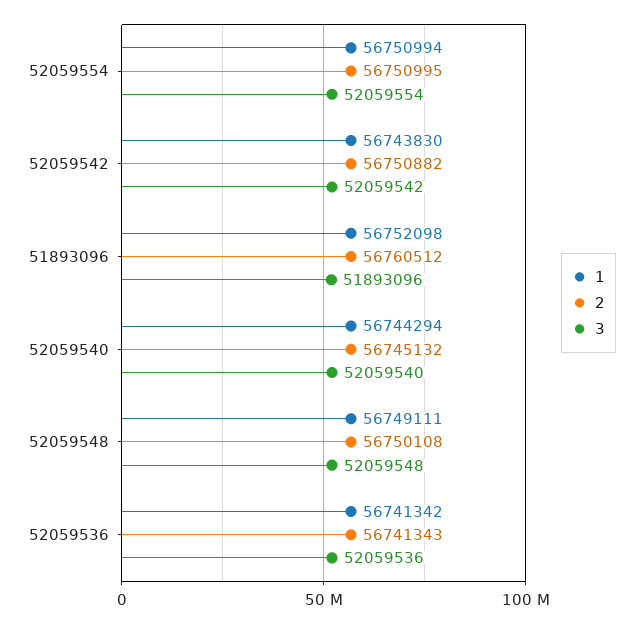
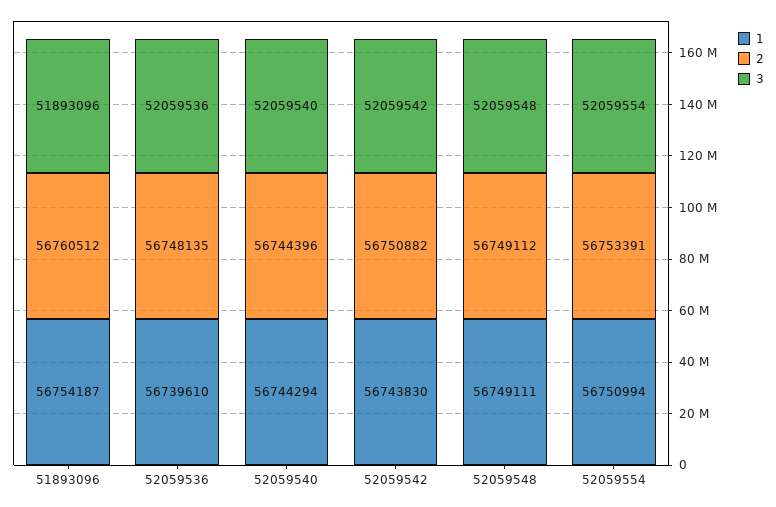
  {
    "1": {
      "52059554": 56750994,
      "52059542": 56743830,
-     "51893096": 56752098,
+     "51893096": 56754187,
      "52059540": 56744294,
      "52059548": 56749111,
-     "52059536": 56741342
+     "52059536": 56739610
    },
    "2": {
-     "52059554": 56750995,
+     "52059554": 56753391,
      "52059542": 56750882,
      "51893096": 56760512,
-     "52059540": 56745132,
+     "52059540": 56744396,
-     "52059548": 56750108,
+     "52059548": 56749112,
-     "52059536": 56741343
+     "52059536": 56748135
    },
    "3": {
      "52059554": 52059554,
      "52059542": 52059542,
      "51893096": 51893096,
      "52059540": 52059540,
      "52059548": 52059548,
      "52059536": 52059536
    }
  }

